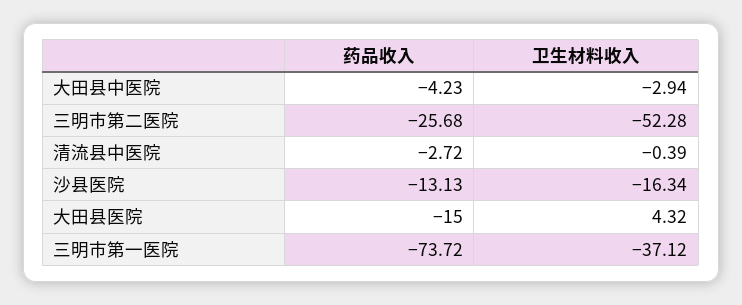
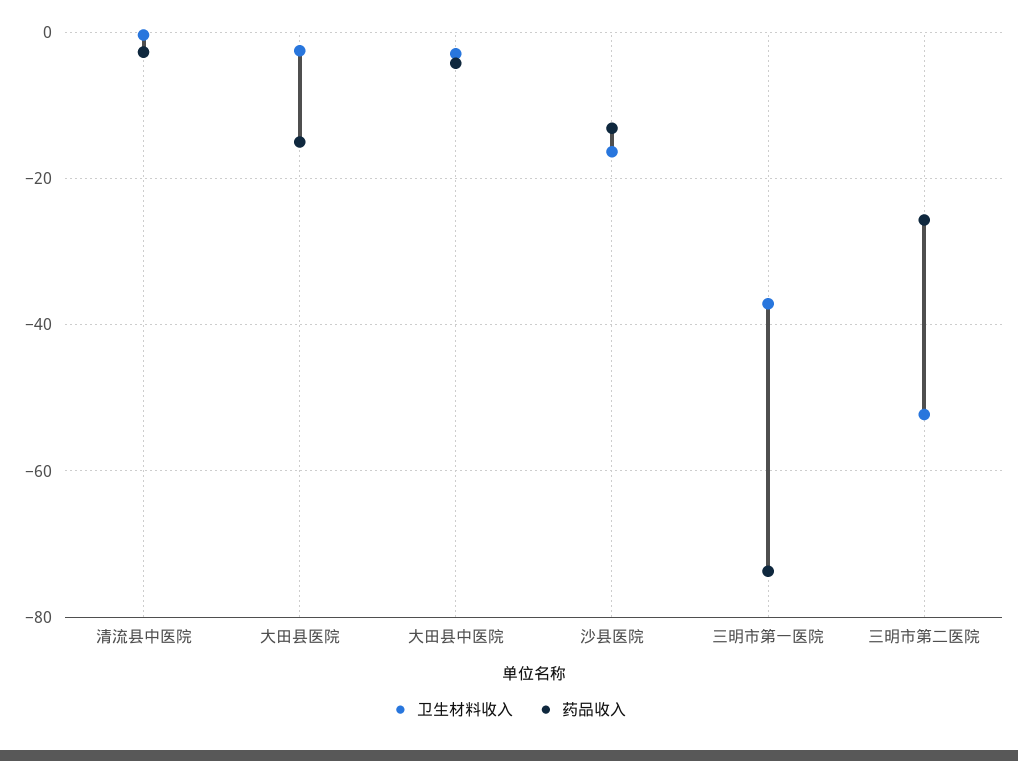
  {
    "药品收入": {
      "大田县中医院": -4.23,
      "三明市第二医院": -25.68,
      "清流县中医院": -2.72,
      "沙县医院": -13.13,
      "大田县医院": -15,
      "三明市第一医院": -73.72
    },
    "卫生材料收入": {
      "大田县中医院": -2.94,
      "三明市第二医院": -52.28,
      "清流县中医院": -0.39,
      "沙县医院": -16.34,
-     "大田县医院": 4.32,
+     "大田县医院": -2,
      "三明市第一医院": -37.12
    }
  }

